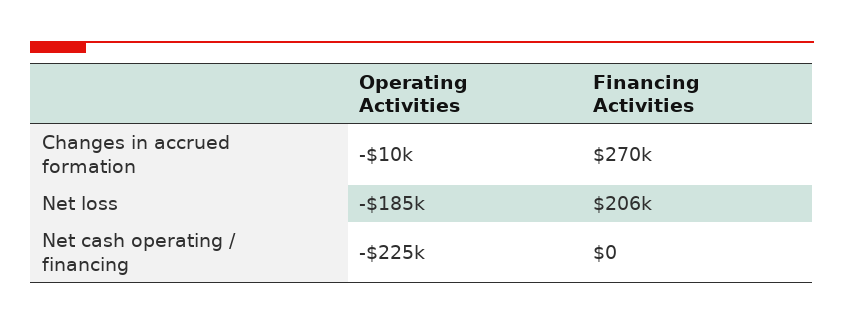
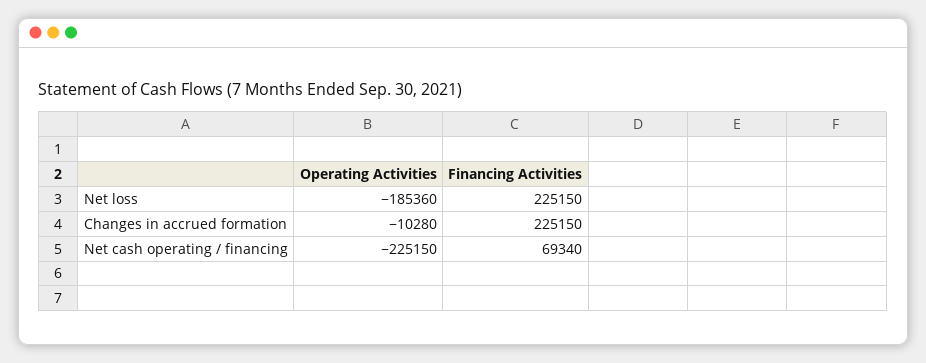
  {
    "Operating Activities": {
      "Changes in accrued formation": -10280,
      "Net loss": -185360,
      "Net cash operating / financing": -225150
    },
    "Financing Activities": {
-     "Changes in accrued formation": 270000,
+     "Changes in accrued formation": 225150,
-     "Net loss": 206000,
+     "Net loss": 225150,
-     "Net cash operating / financing": 0
+     "Net cash operating / financing": 69340
    }
  }

